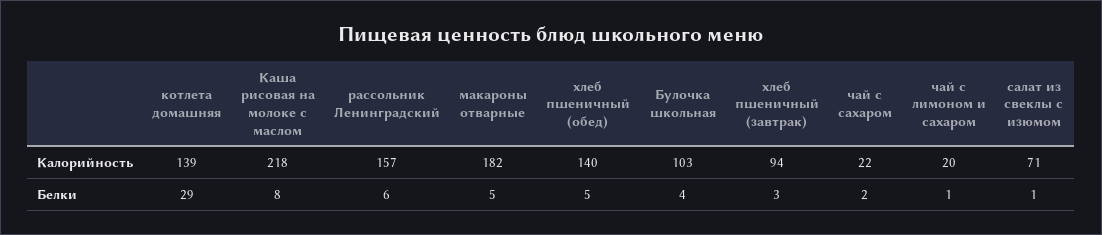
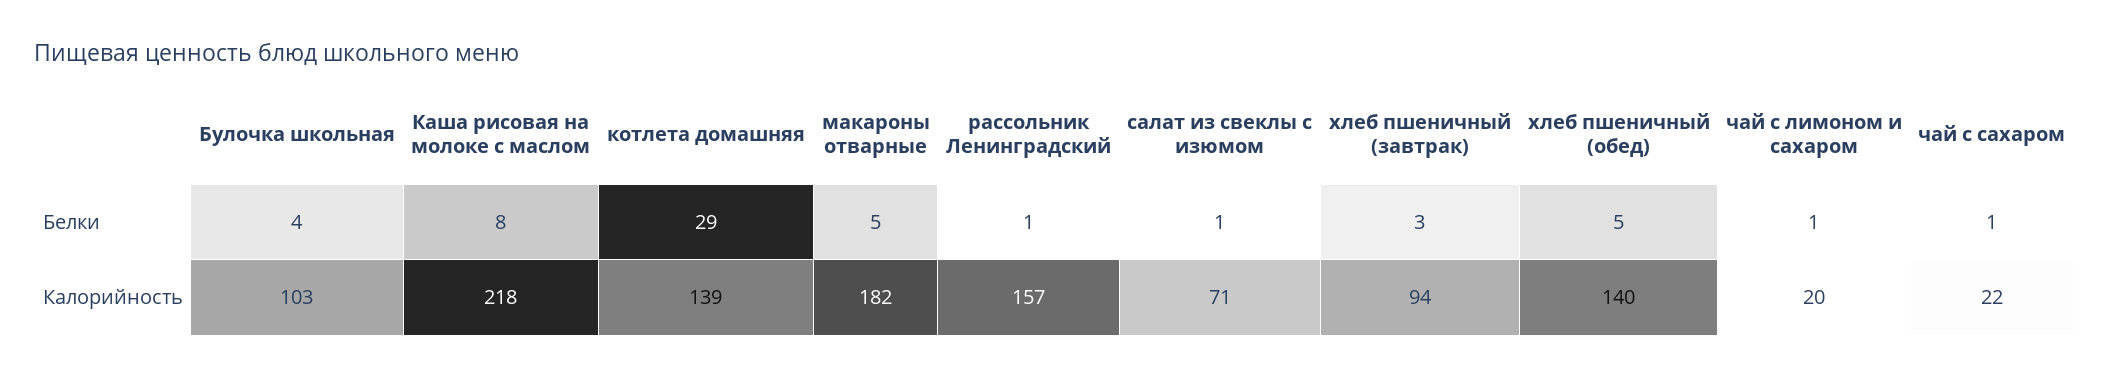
  {
    "котлета домашняя": {
      "Калорийность": 139,
      "Белки": 29
    },
    "Каша рисовая на молоке с маслом": {
      "Калорийность": 218,
      "Белки": 8
    },
    "рассольник Ленинградский": {
      "Калорийность": 157,
-     "Белки": 6
+     "Белки": 1
    },
    "макароны отварные": {
      "Калорийность": 182,
      "Белки": 5
    },
    "хлеб пшеничный (обед)": {
      "Калорийность": 140,
      "Белки": 5
    },
    "Булочка школьная": {
      "Калорийность": 103,
      "Белки": 4
    },
    "хлеб пшеничный (завтрак)": {
      "Калорийность": 94,
      "Белки": 3
    },
    "чай с сахаром": {
      "Калорийность": 22,
-     "Белки": 2
+     "Белки": 1
    },
    "чай с лимоном и сахаром": {
      "Калорийность": 20,
      "Белки": 1
    },
    "салат из свеклы с изюмом": {
      "Калорийность": 71,
      "Белки": 1
    }
  }

